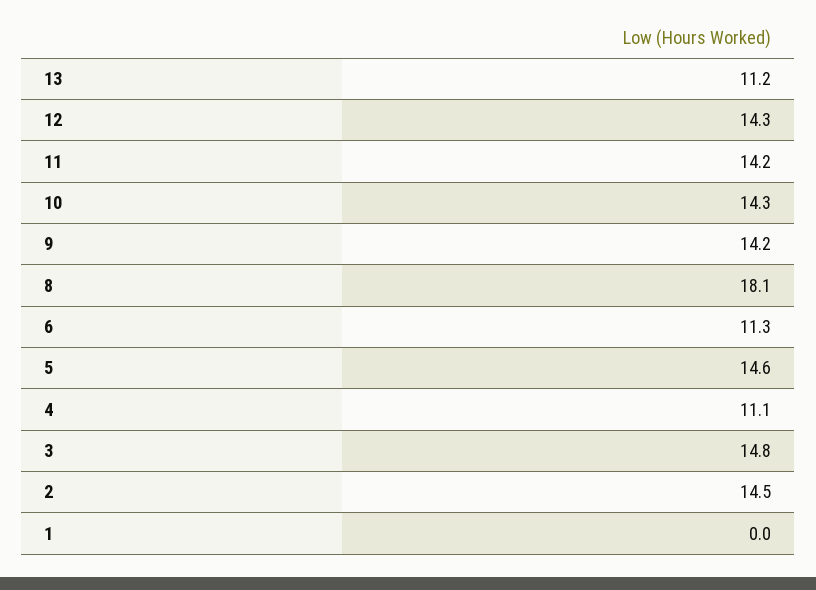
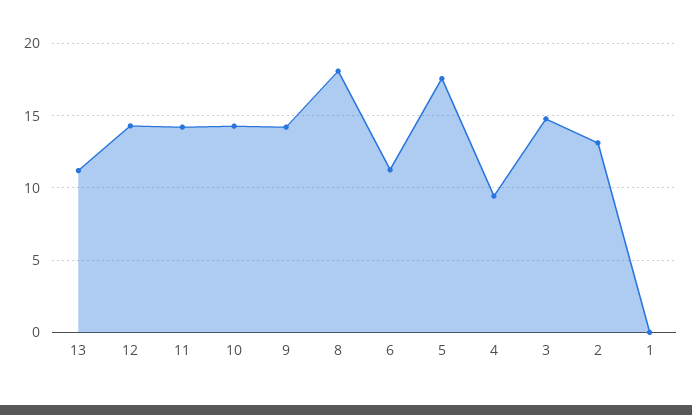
  {
    "13": 11.2,
    "12": 14.3,
    "11": 14.2,
    "10": 14.3,
    "9": 14.2,
    "8": 18.1,
    "6": 11.3,
-   "5": 14.6,
+   "5": 17.5,
-   "4": 11.1,
+   "4": 9.5,
    "3": 14.8,
-   "2": 14.5,
+   "2": 13,
    "1": 0
  }

